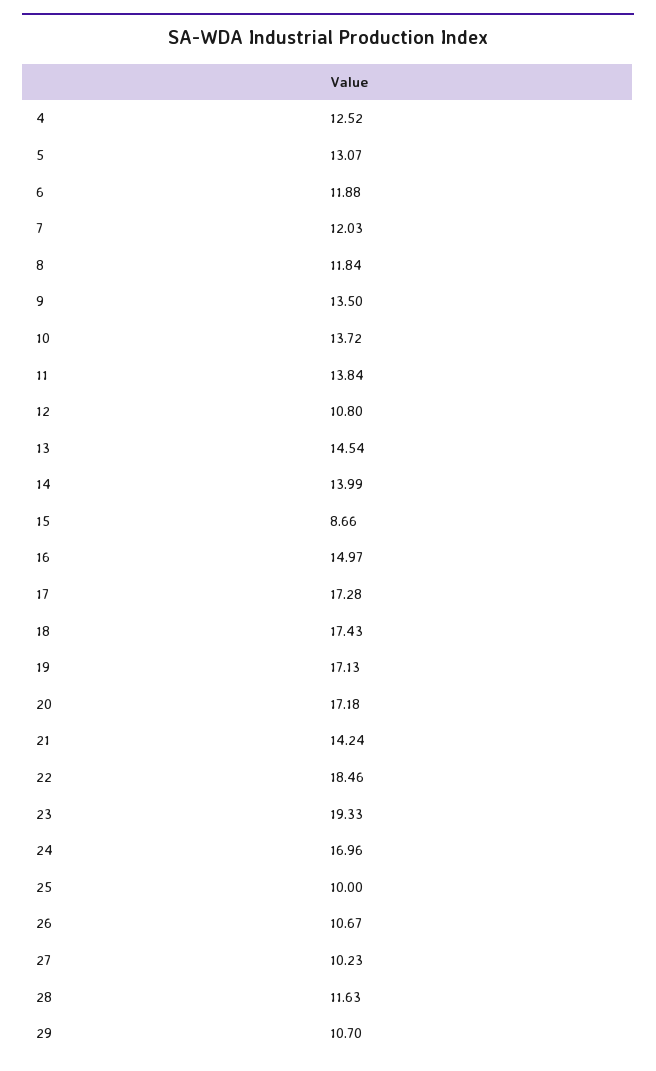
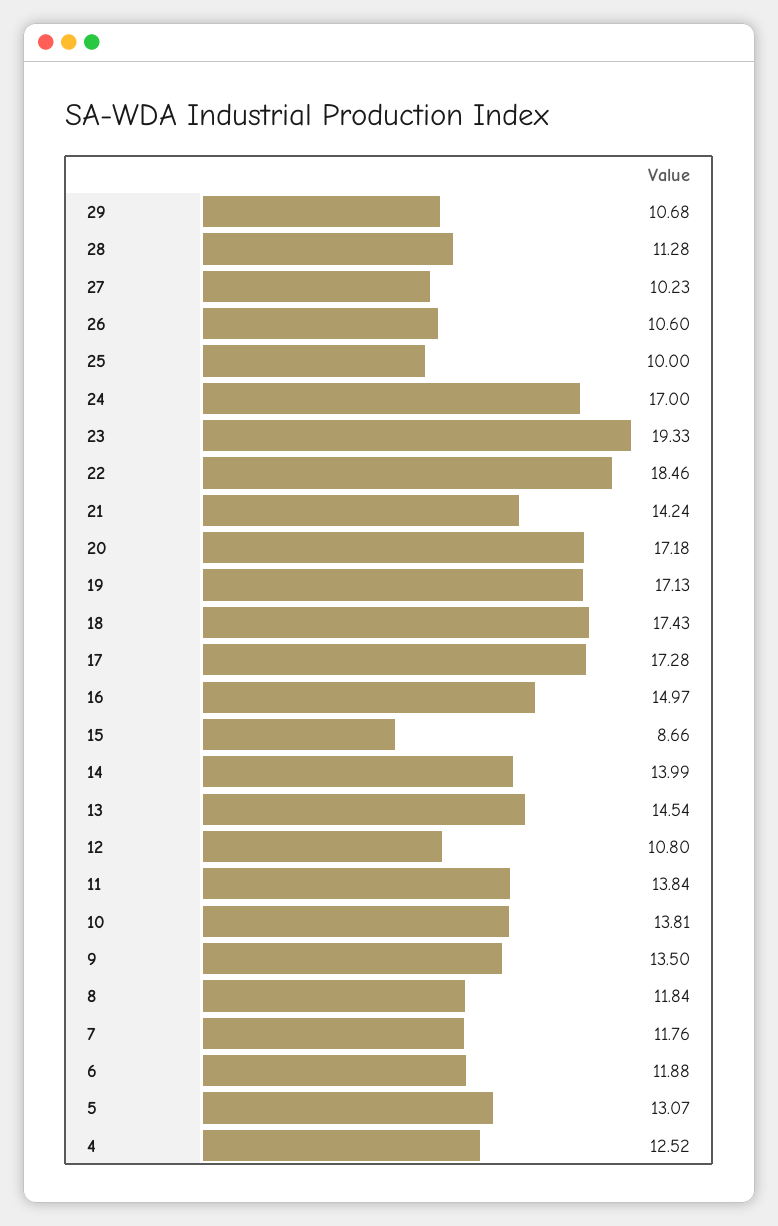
  {
    "4": 12.52,
    "5": 13.07,
    "6": 11.88,
-   "7": 12.03,
+   "7": 11.76,
    "8": 11.84,
    "9": 13.5,
-   "10": 13.72,
+   "10": 13.81,
    "11": 13.84,
    "12": 10.8,
    "13": 14.54,
    "14": 13.99,
    "15": 8.66,
    "16": 14.97,
    "17": 17.28,
    "18": 17.43,
    "19": 17.13,
    "20": 17.18,
    "21": 14.24,
    "22": 18.46,
    "23": 19.33,
-   "24": 16.96,
+   "24": 17,
    "25": 10,
-   "26": 10.67,
+   "26": 10.6,
    "27": 10.23,
-   "28": 11.63,
+   "28": 11.28,
-   "29": 10.7
+   "29": 10.68
  }

